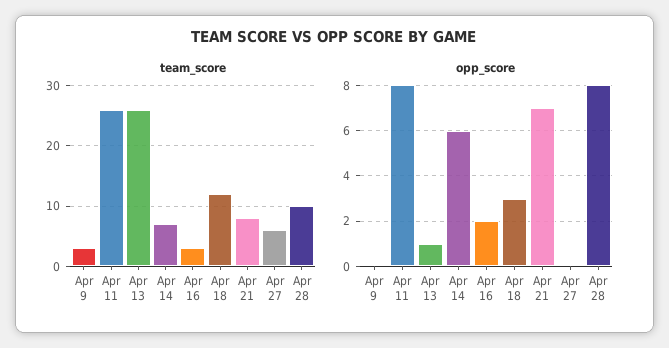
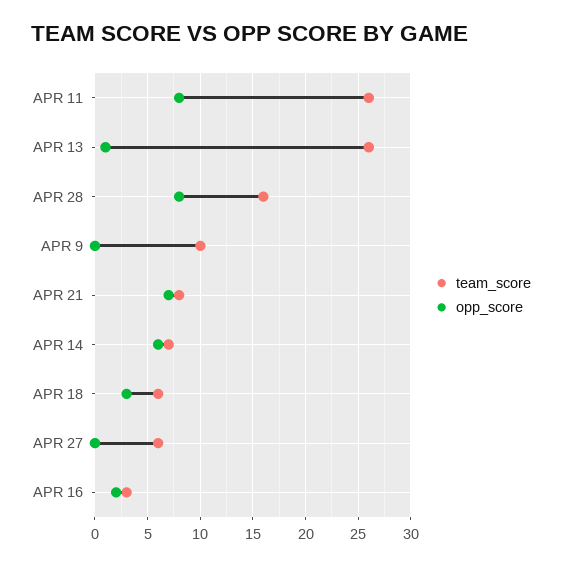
  {
    "team_score": {
-     "Apr 9": 3,
+     "Apr 9": 10,
      "Apr 11": 26,
      "Apr 13": 26,
      "Apr 14": 7,
      "Apr 16": 3,
-     "Apr 18": 12,
+     "Apr 18": 6,
      "Apr 21": 8,
      "Apr 27": 6,
-     "Apr 28": 10
+     "Apr 28": 16
    },
    "opp_score": {
      "Apr 9": 0,
      "Apr 11": 8,
      "Apr 13": 1,
      "Apr 14": 6,
      "Apr 16": 2,
      "Apr 18": 3,
      "Apr 21": 7,
      "Apr 27": 0,
      "Apr 28": 8
    }
  }

